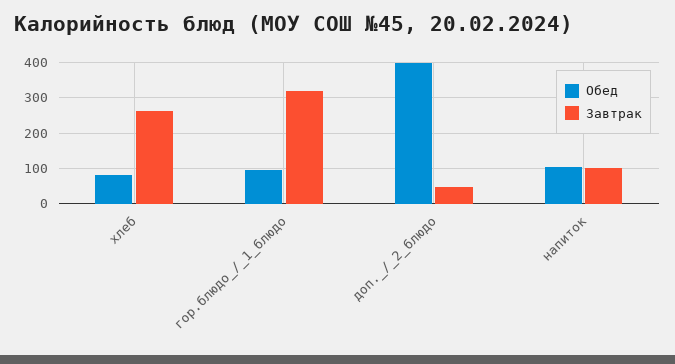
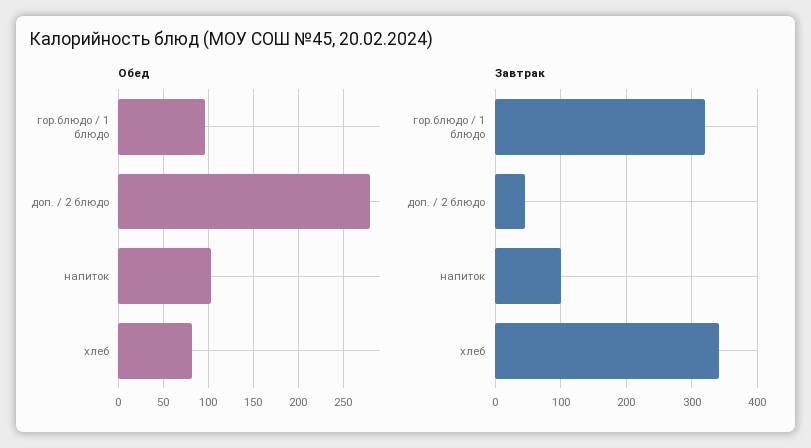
  {
    "Обед": {
      "хлеб": 80,
      "гор.блюдо_/_1_блюдо": 100,
-     "доп._/_2_блюдо": 400,
+     "доп._/_2_блюдо": 280,
      "напиток": 100
    },
    "Завтрак": {
-     "хлеб": 260,
+     "хлеб": 340,
      "гор.блюдо_/_1_блюдо": 320,
      "доп._/_2_блюдо": 50,
      "напиток": 100
    }
  }

